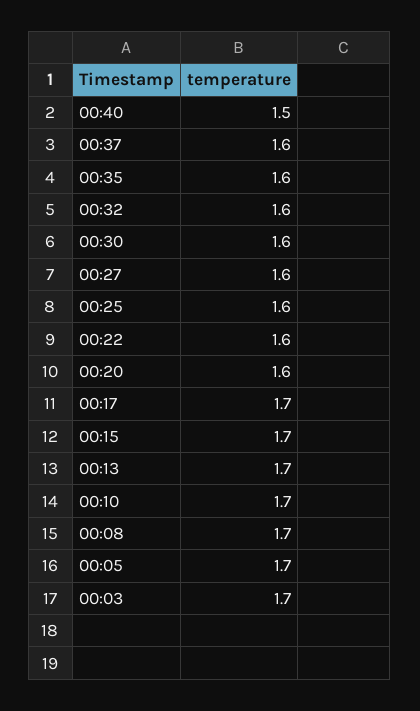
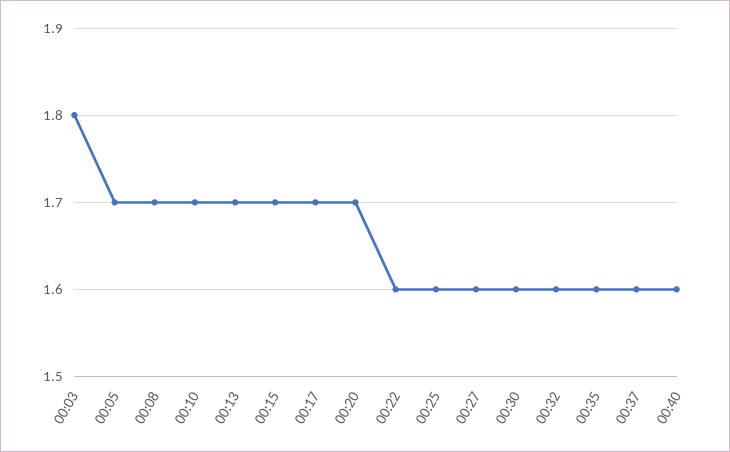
  {
-   "00:40": 1.5,
+   "00:40": 1.6,
    "00:37": 1.6,
    "00:35": 1.6,
    "00:32": 1.6,
    "00:30": 1.6,
    "00:27": 1.6,
    "00:25": 1.6,
    "00:22": 1.6,
-   "00:20": 1.6,
+   "00:20": 1.7,
    "00:17": 1.7,
    "00:15": 1.7,
    "00:13": 1.7,
    "00:10": 1.7,
    "00:08": 1.7,
    "00:05": 1.7,
-   "00:03": 1.7
+   "00:03": 1.8
  }

